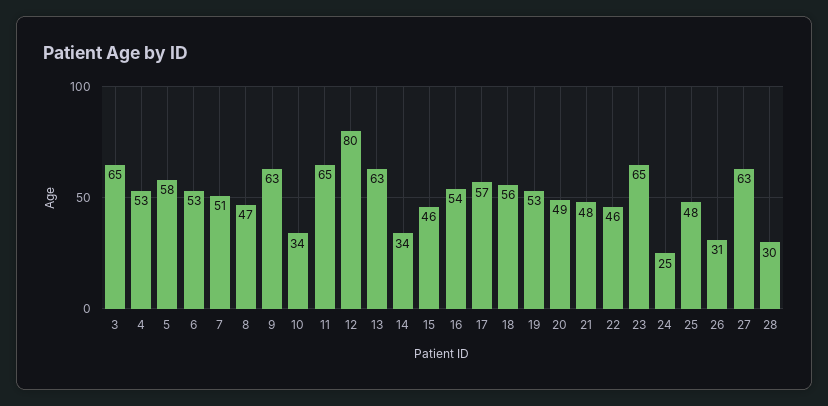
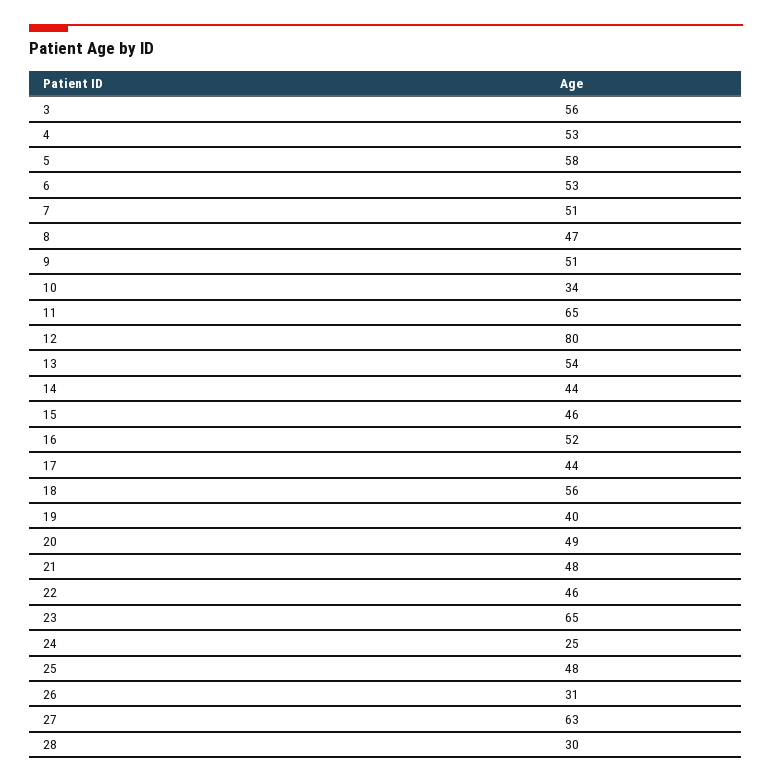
  {
-   "3": 65,
+   "3": 56,
    "4": 53,
    "5": 58,
    "6": 53,
    "7": 51,
    "8": 47,
-   "9": 63,
+   "9": 51,
    "10": 34,
    "11": 65,
    "12": 80,
-   "13": 63,
+   "13": 54,
-   "14": 34,
+   "14": 44,
    "15": 46,
-   "16": 54,
+   "16": 52,
-   "17": 57,
+   "17": 44,
    "18": 56,
-   "19": 53,
+   "19": 40,
    "20": 49,
    "21": 48,
    "22": 46,
    "23": 65,
    "24": 25,
    "25": 48,
    "26": 31,
    "27": 63,
    "28": 30
  }

